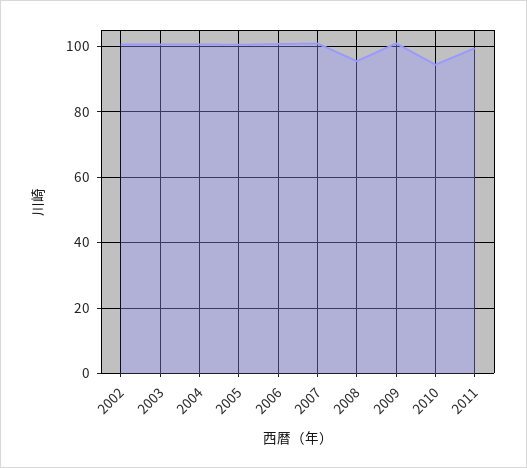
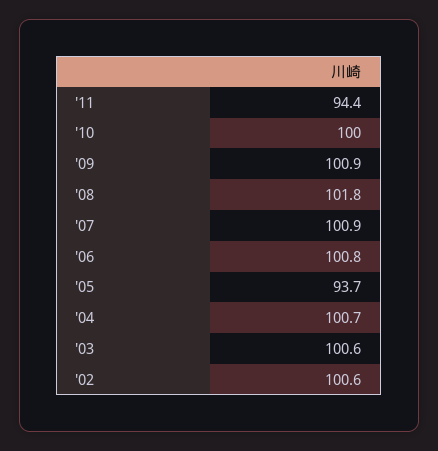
  {
    "2002": 100.6,
    "2003": 100.6,
    "2004": 100.7,
-   "2005": 100,
+   "2005": 93.7,
    "2006": 100.8,
    "2007": 100.9,
-   "2008": 96,
+   "2008": 101.8,
    "2009": 100.9,
-   "2010": 94,
+   "2010": 100,
-   "2011": 100
+   "2011": 94.4
  }

